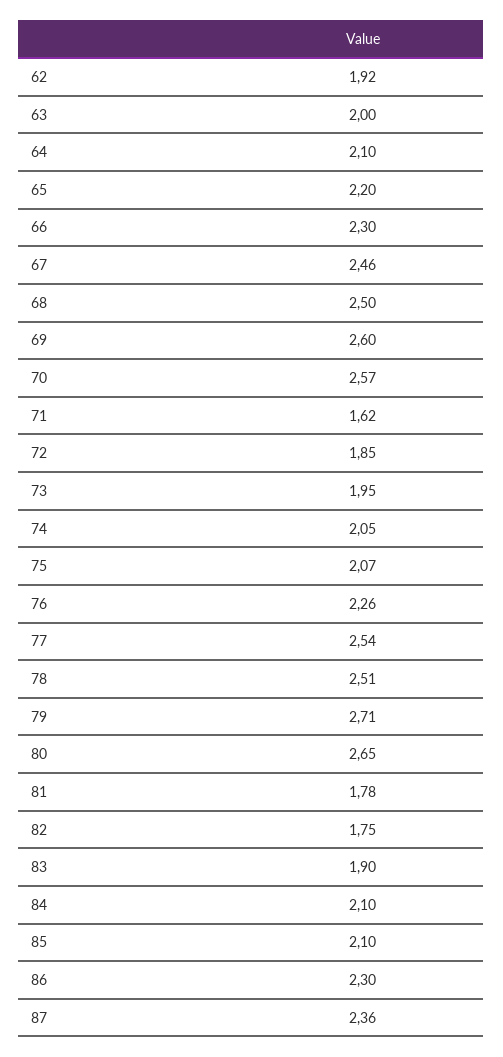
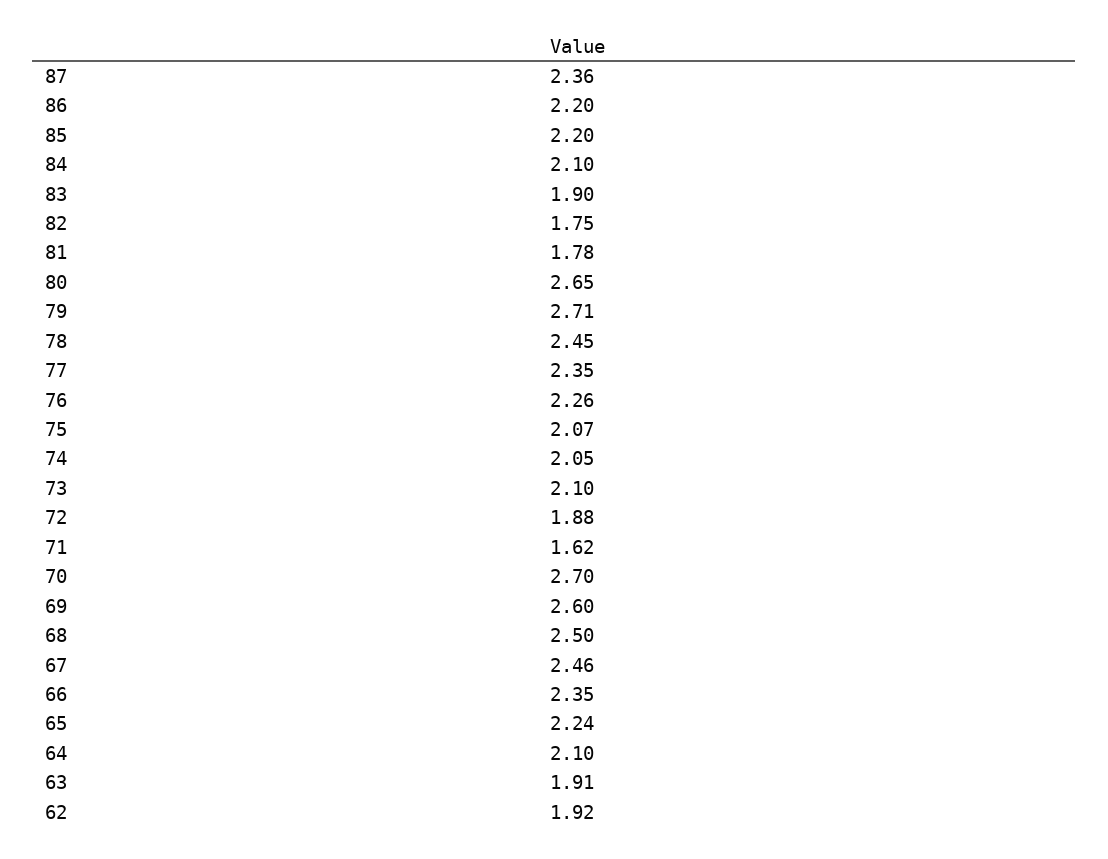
  {
    "62": 1.92,
-   "63": 2,
+   "63": 1.91,
    "64": 2.1,
-   "65": 2.2,
+   "65": 2.24,
-   "66": 2.3,
+   "66": 2.35,
    "67": 2.46,
    "68": 2.5,
    "69": 2.6,
-   "70": 2.57,
+   "70": 2.7,
    "71": 1.62,
-   "72": 1.85,
+   "72": 1.88,
-   "73": 1.95,
+   "73": 2.1,
    "74": 2.05,
    "75": 2.07,
    "76": 2.26,
-   "77": 2.54,
+   "77": 2.35,
-   "78": 2.51,
+   "78": 2.45,
    "79": 2.71,
    "80": 2.65,
    "81": 1.78,
    "82": 1.75,
    "83": 1.9,
    "84": 2.1,
-   "85": 2.1,
+   "85": 2.2,
-   "86": 2.3,
+   "86": 2.2,
    "87": 2.36
  }

